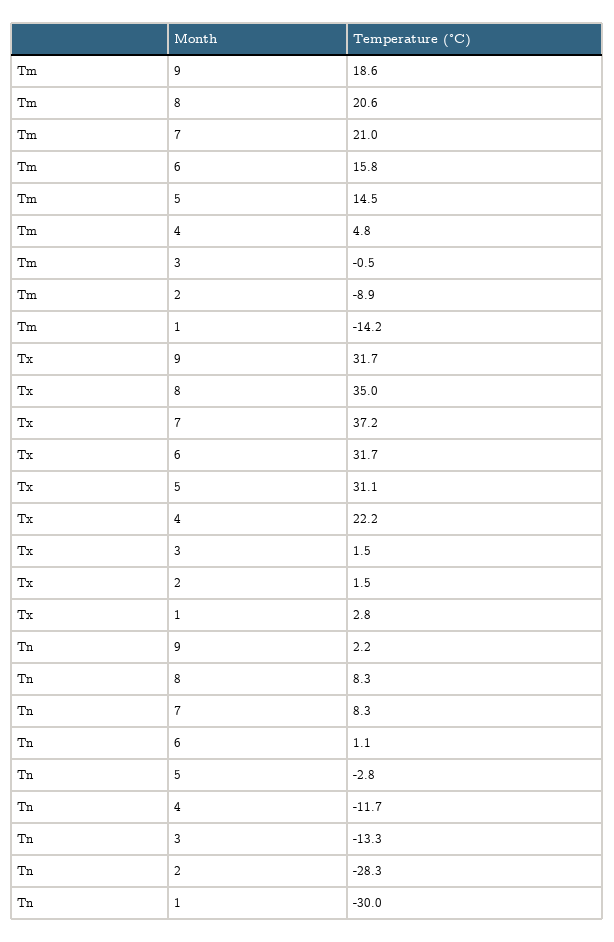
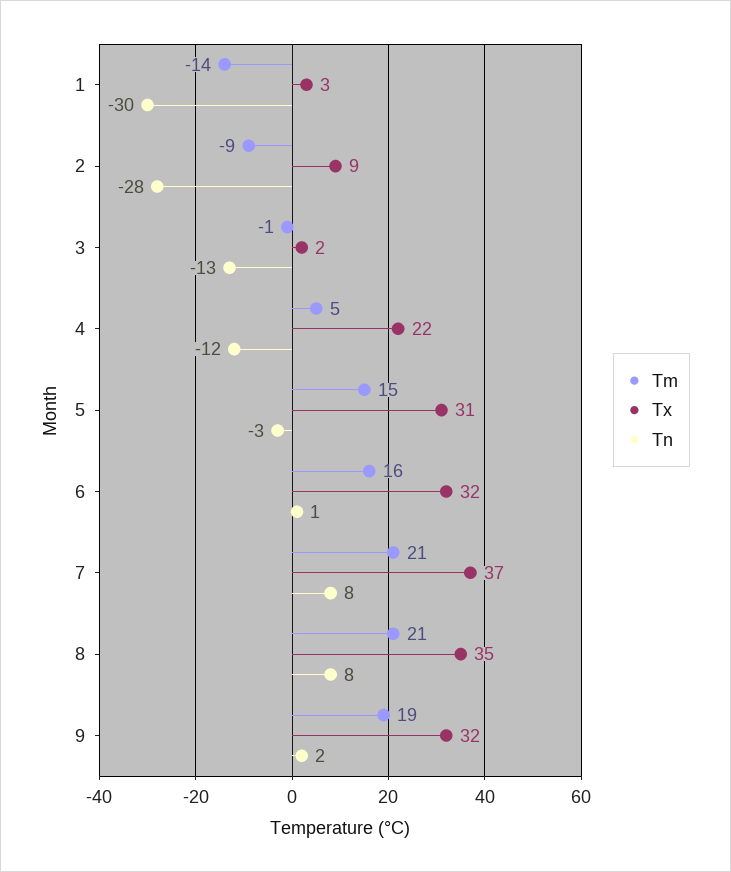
  {
    "Tm": {
      "9": 18.6,
      "8": 20.6,
      "7": 21,
      "6": 15.8,
      "5": 14.5,
      "4": 4.8,
      "3": -0.5,
      "2": -8.9,
      "1": -14.2
    },
    "Tx": {
      "9": 31.7,
      "8": 35,
      "7": 37.2,
      "6": 31.7,
      "5": 31.1,
      "4": 22.2,
      "3": 1.5,
-     "2": 1.5,
+     "2": 9,
      "1": 2.8
    },
    "Tn": {
      "9": 2.2,
      "8": 8.3,
      "7": 8.3,
      "6": 1.1,
      "5": -2.8,
      "4": -11.7,
      "3": -13.3,
      "2": -28.3,
      "1": -30
    }
  }

